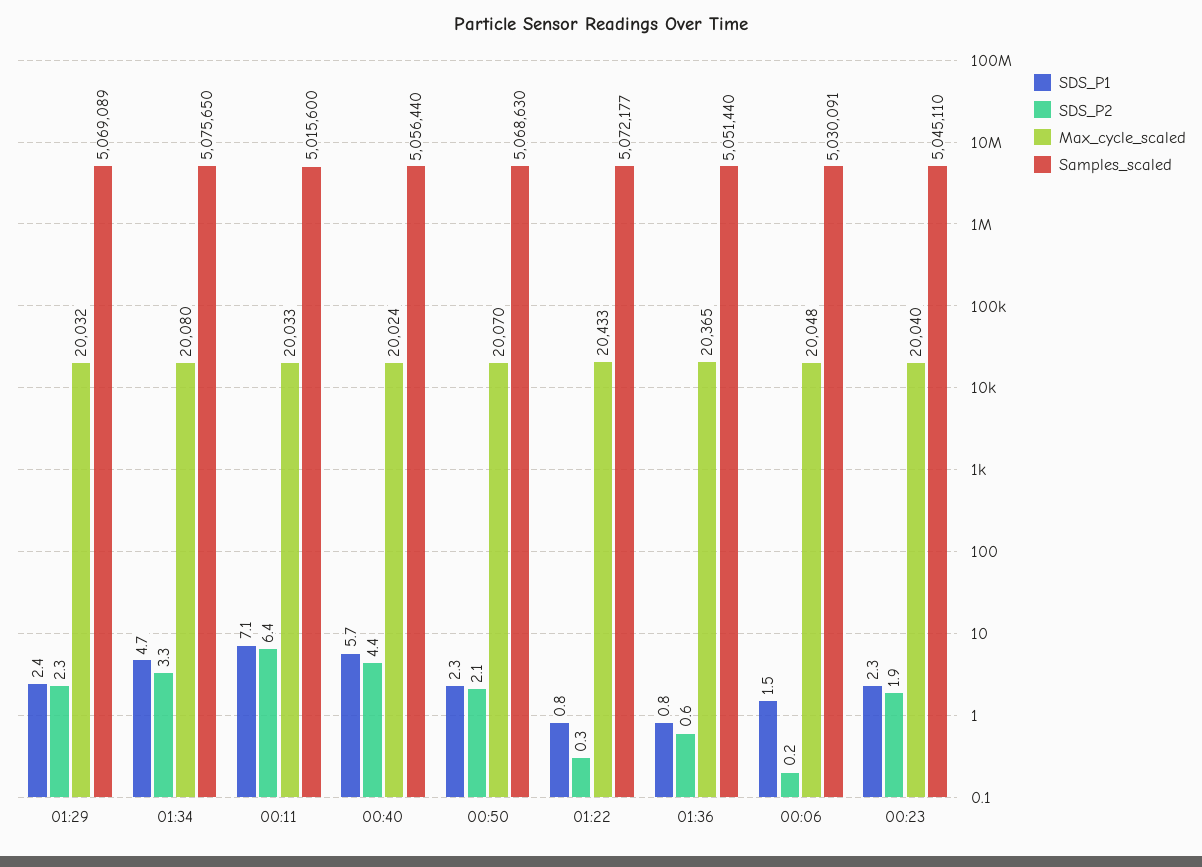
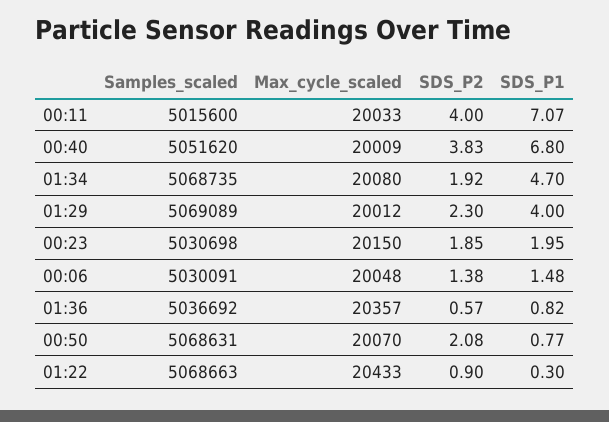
  {
    "SDS_P1": {
-     "01:29": 2.4,
+     "01:29": 4,
      "01:34": 4.7,
      "00:11": 7.07,
-     "00:40": 5.7,
+     "00:40": 6.8,
-     "00:50": 2.3,
+     "00:50": 0.77,
-     "01:22": 0.8,
+     "01:22": 0.3,
      "01:36": 0.82,
      "00:06": 1.48,
-     "00:23": 2.3
+     "00:23": 1.95
    },
    "SDS_P2": {
      "01:29": 2.3,
-     "01:34": 3.3,
+     "01:34": 1.92,
-     "00:11": 6.4,
+     "00:11": 4,
-     "00:40": 4.4,
+     "00:40": 3.83,
      "00:50": 2.08,
-     "01:22": 0.3,
+     "01:22": 0.9,
      "01:36": 0.57,
-     "00:06": 0.2,
+     "00:06": 1.38,
      "00:23": 1.85
    },
    "Max_cycle_scaled": {
-     "01:29": 20032,
+     "01:29": 20012,
      "01:34": 20080,
      "00:11": 20033,
-     "00:40": 20024,
+     "00:40": 20009,
      "00:50": 20070,
      "01:22": 20433,
-     "01:36": 20365,
+     "01:36": 20357,
      "00:06": 20048,
-     "00:23": 20040
+     "00:23": 20150
    },
    "Samples_scaled": {
      "01:29": 5069089,
-     "01:34": 5075650,
+     "01:34": 5068735,
      "00:11": 5015600,
-     "00:40": 5056440,
+     "00:40": 5051620,
-     "00:50": 5068630,
+     "00:50": 5068631,
-     "01:22": 5072177,
+     "01:22": 5068663,
-     "01:36": 5051440,
+     "01:36": 5036692,
      "00:06": 5030091,
-     "00:23": 5045110
+     "00:23": 5030698
    }
  }

